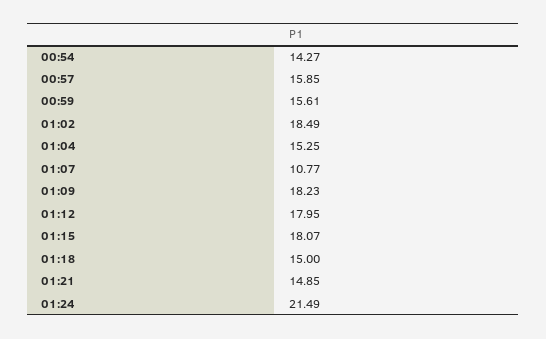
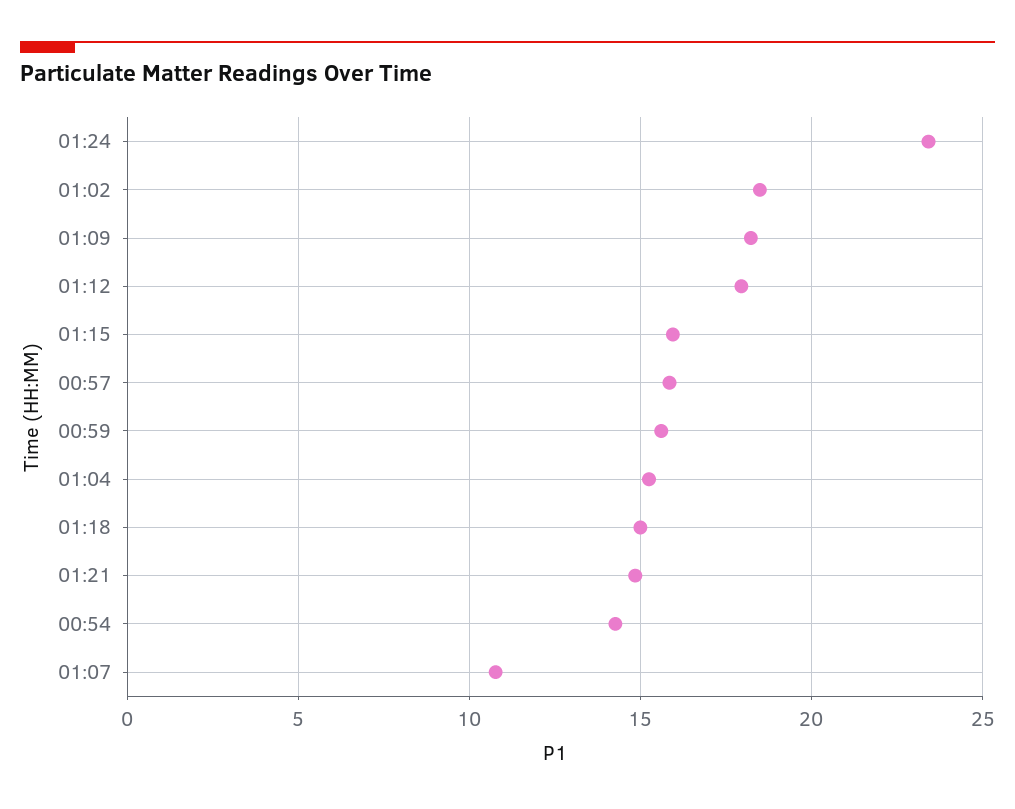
  {
    "00:54": 14.27,
    "00:57": 15.85,
    "00:59": 15.61,
    "01:02": 18.49,
    "01:04": 15.25,
    "01:07": 10.77,
    "01:09": 18.23,
    "01:12": 17.95,
-   "01:15": 18.07,
+   "01:15": 16,
    "01:18": 15,
    "01:21": 14.85,
-   "01:24": 21.49
+   "01:24": 23.5
  }

